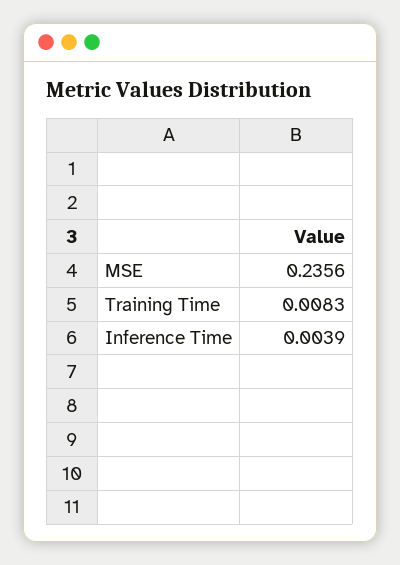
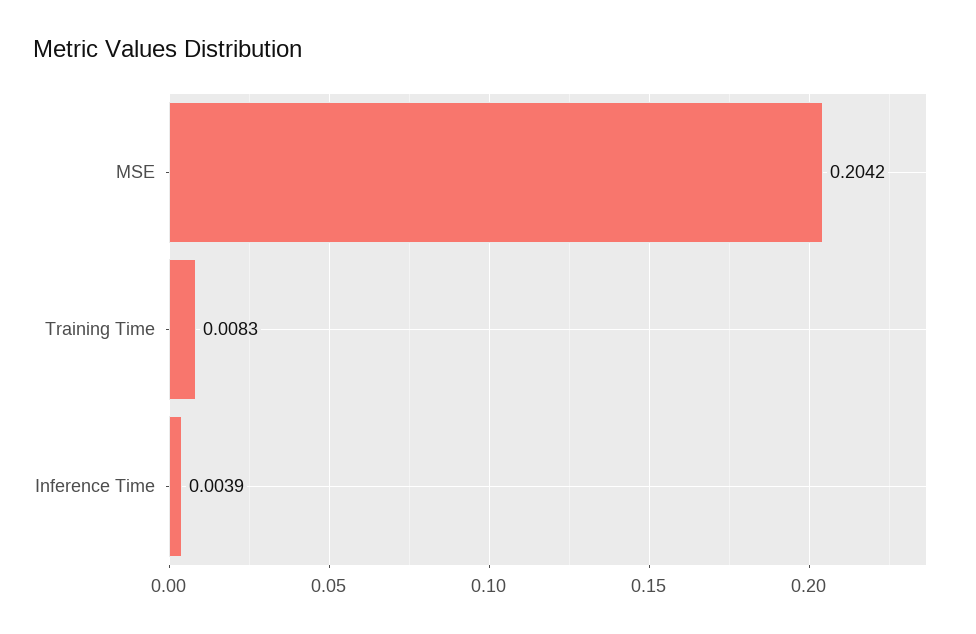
  {
-   "MSE": 0.2356,
+   "MSE": 0.2042,
    "Training Time": 0.0083,
    "Inference Time": 0.0039
  }

